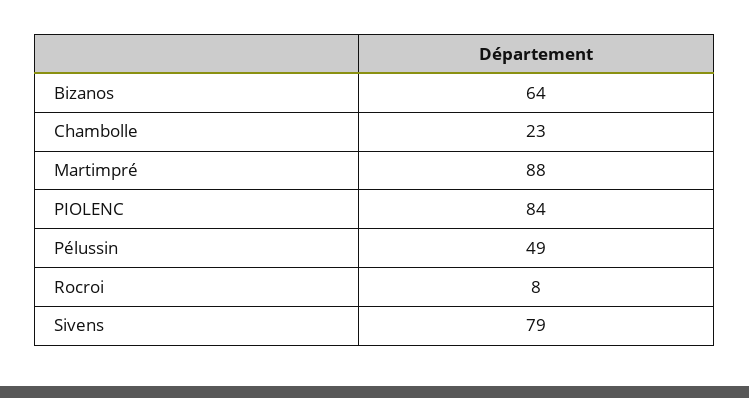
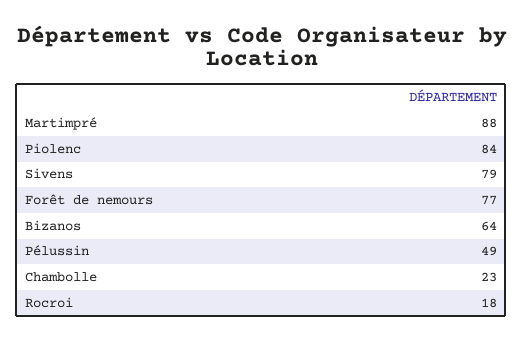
  {
    "Bizanos": 64,
    "Chambolle": 23,
    "Martimpré": 88,
    "PIOLENC": 84,
    "Pélussin": 49,
-   "Rocroi": 8,
+   "Rocroi": 18,
-   "Sivens": 79
+   "Sivens": 79,
+   "Forêt de nemours": 77
  }

